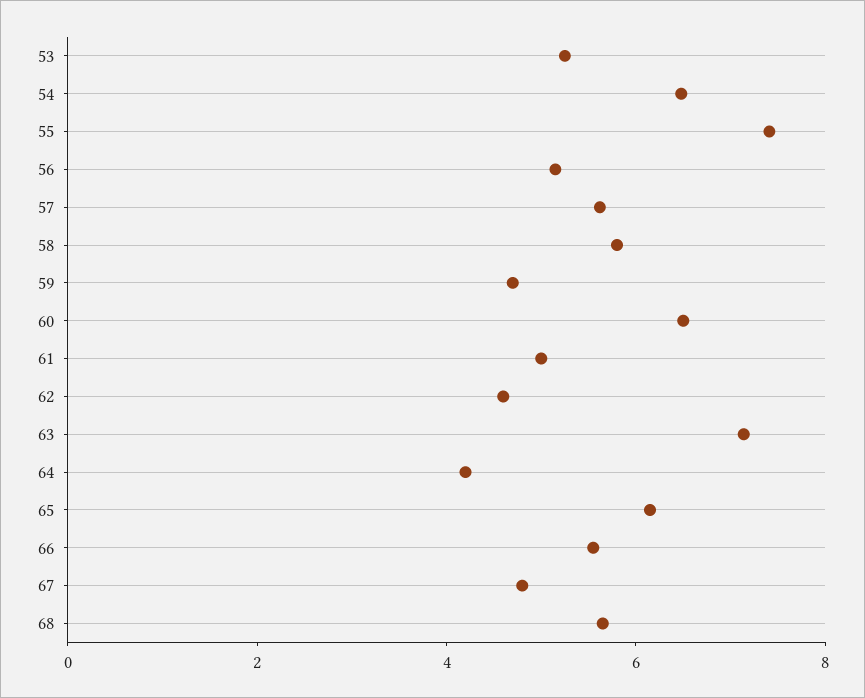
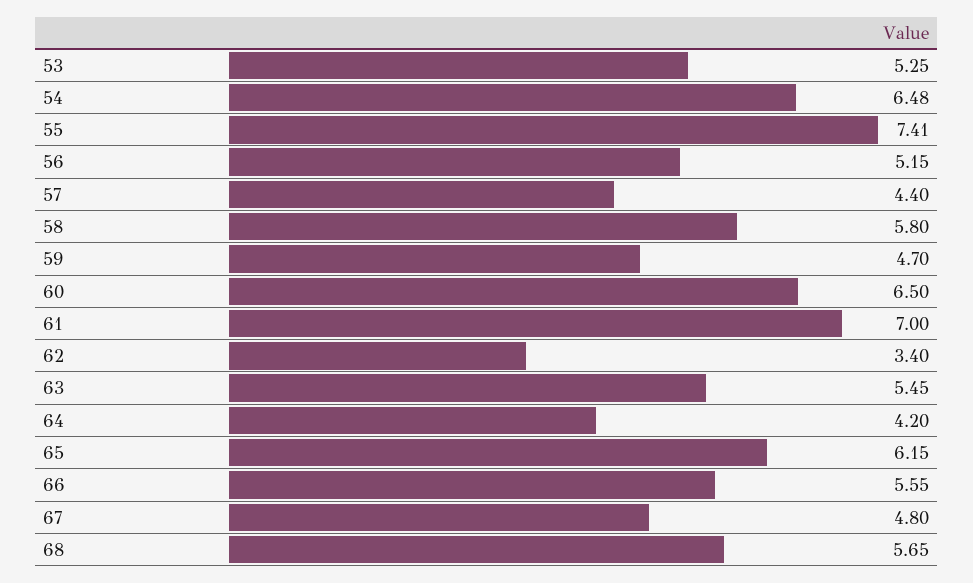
  {
    "53": 5.25,
    "54": 6.48,
    "55": 7.41,
    "56": 5.15,
-   "57": 5.5,
+   "57": 4.4,
    "58": 5.8,
    "59": 4.7,
    "60": 6.5,
-   "61": 5,
+   "61": 7,
-   "62": 4.5,
+   "62": 3.4,
-   "63": 7,
+   "63": 5.45,
    "64": 4.2,
    "65": 6.15,
    "66": 5.55,
    "67": 4.8,
    "68": 5.65
  }

